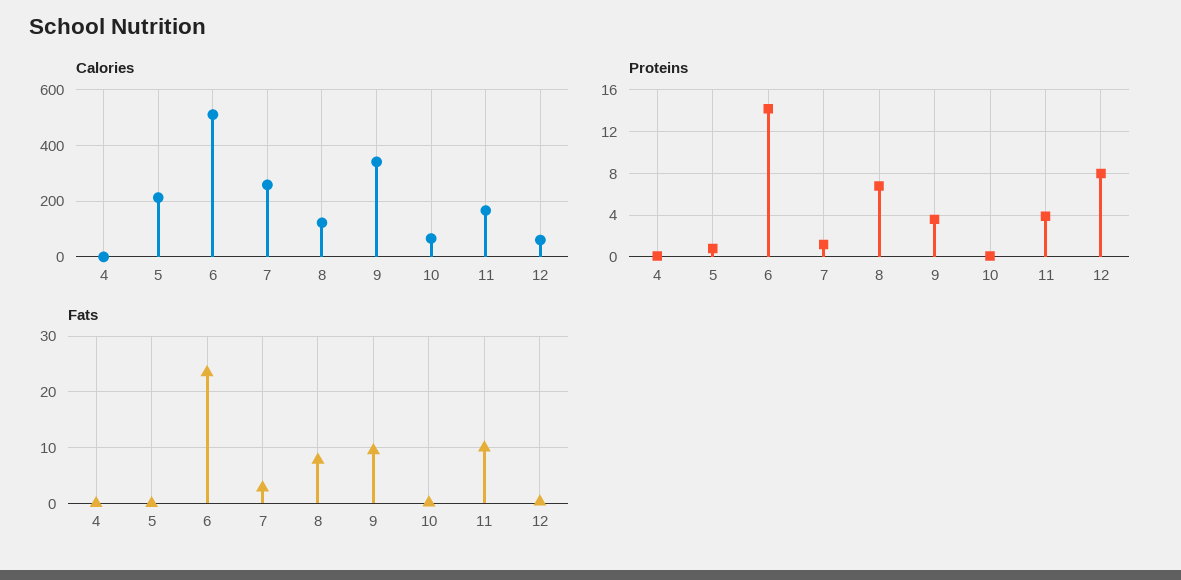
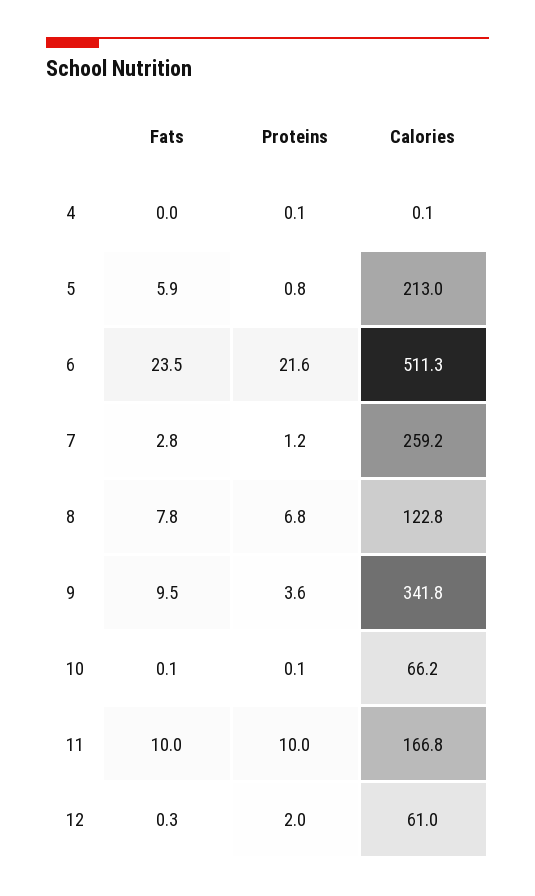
  {
    "Calories": {
      "4": 0.1,
      "5": 213,
      "6": 511.3,
      "7": 259.2,
      "8": 122.8,
      "9": 341.8,
      "10": 66.2,
      "11": 166.8,
      "12": 61
    },
    "Proteins": {
      "4": 0.1,
      "5": 0.8,
-     "6": 14,
+     "6": 21.6,
      "7": 1.2,
      "8": 6.8,
      "9": 3.6,
      "10": 0.1,
-     "11": 4,
+     "11": 10,
-     "12": 8
+     "12": 2
    },
    "Fats": {
      "4": 0,
-     "5": 0,
+     "5": 5.9,
      "6": 23.5,
      "7": 2.8,
      "8": 7.8,
      "9": 9.5,
      "10": 0.1,
      "11": 10,
      "12": 0.3
    }
  }

